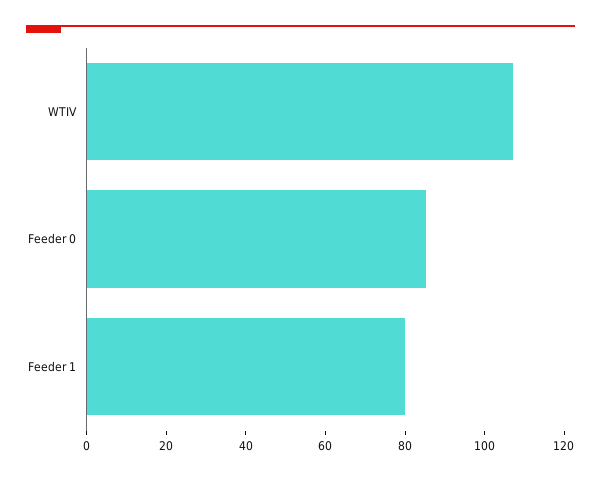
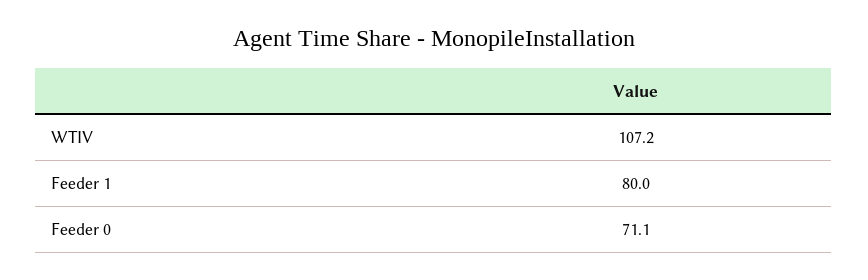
  {
    "WTIV": 107.2,
-   "Feeder 0": 85,
+   "Feeder 0": 71.1,
    "Feeder 1": 80
  }

